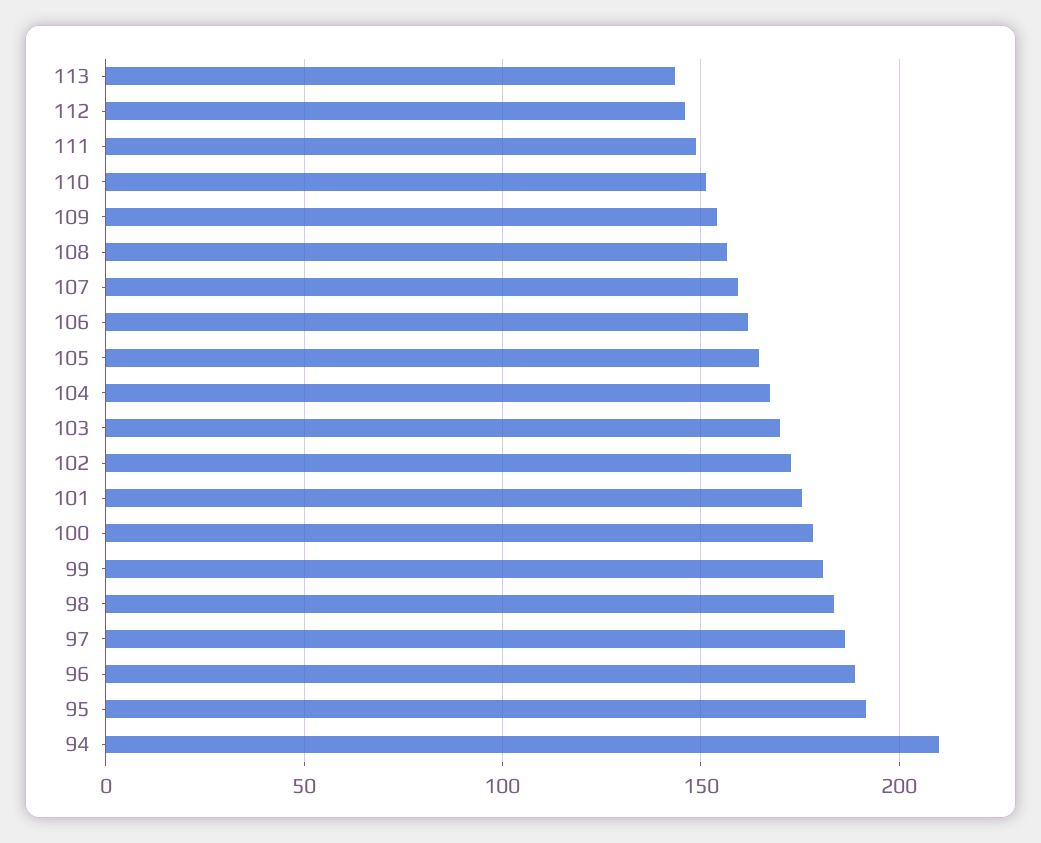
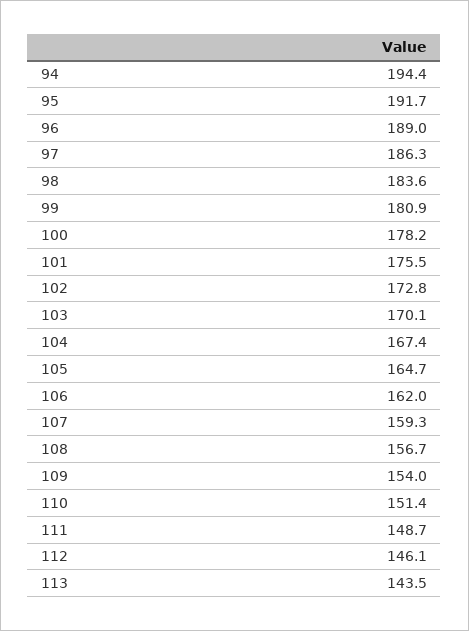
  {
    "113": 143.5,
    "112": 146.1,
    "111": 148.7,
    "110": 151.4,
    "109": 154,
    "108": 156.7,
    "107": 159.3,
    "106": 162,
    "105": 164.7,
    "104": 167.4,
    "103": 170.1,
    "102": 172.8,
    "101": 175.5,
    "100": 178.2,
    "99": 180.9,
    "98": 183.6,
    "97": 186.3,
    "96": 189,
    "95": 191.7,
-   "94": 210
+   "94": 194.4
  }

